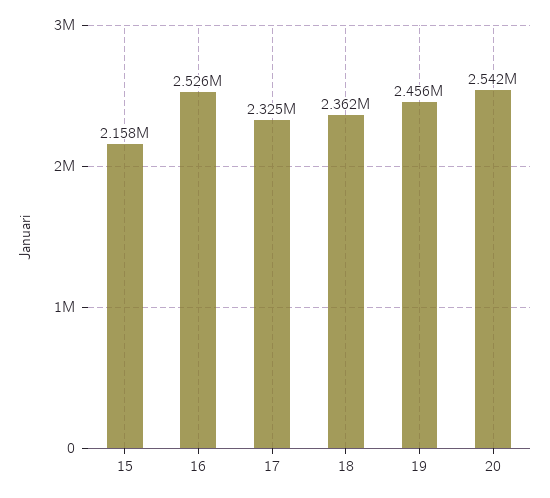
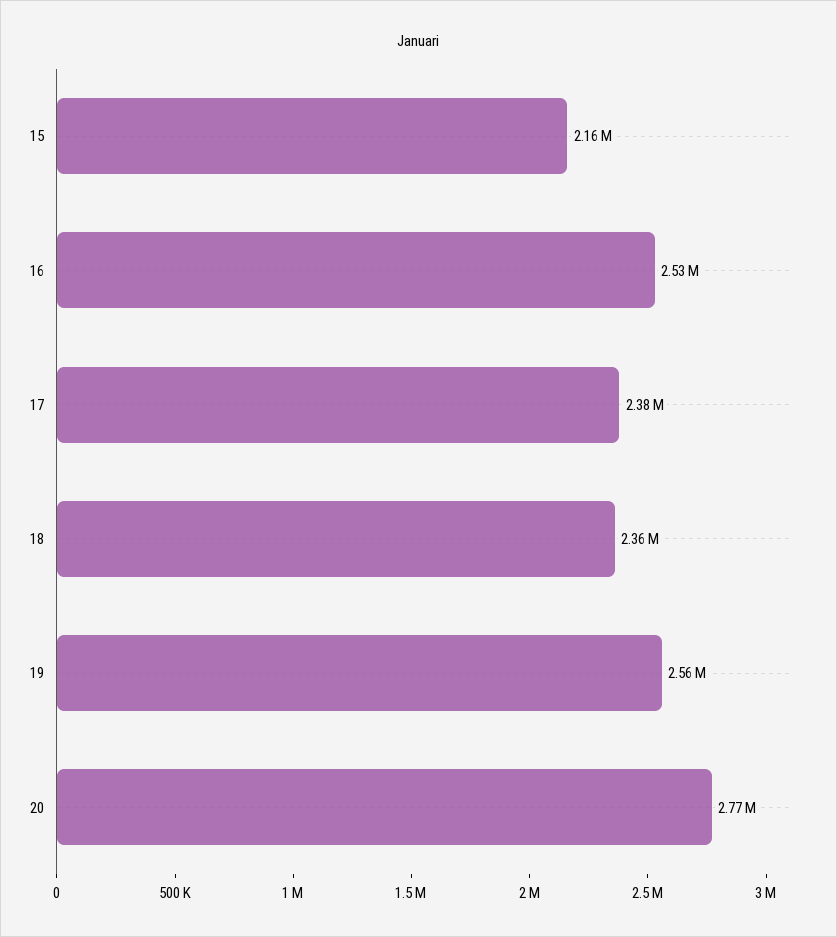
  {
    "15": 2158000,
    "16": 2526000,
-   "17": 2325000,
+   "17": 2380000,
    "18": 2362000,
-   "19": 2456000,
+   "19": 2560000,
-   "20": 2542000
+   "20": 2770000
  }

